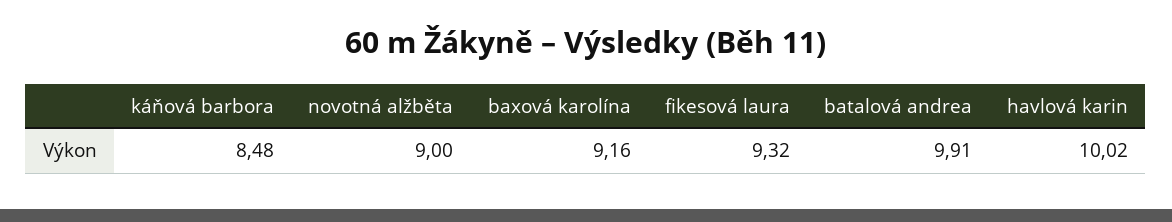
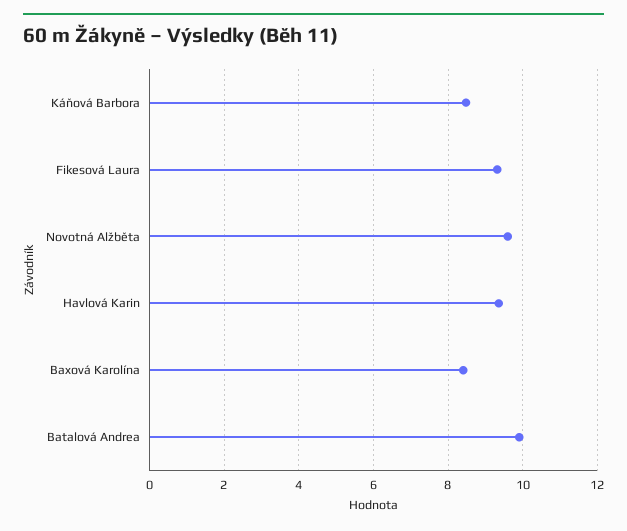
  {
    "káňová barbora": 8.48,
-   "novotná alžběta": 9,
+   "novotná alžběta": 9.6,
-   "baxová karolína": 9.16,
+   "baxová karolína": 8.4,
    "fikesová laura": 9.32,
    "batalová andrea": 9.91,
-   "havlová karin": 10.02
+   "havlová karin": 9.4
  }

